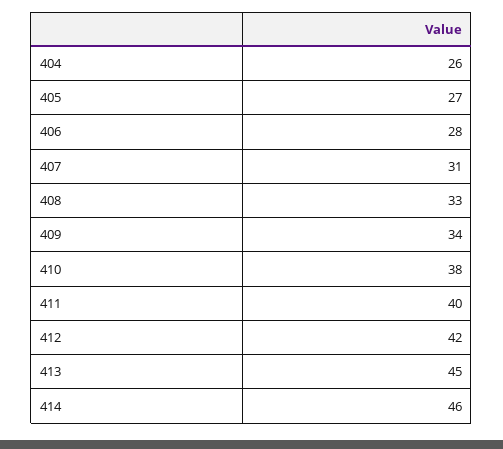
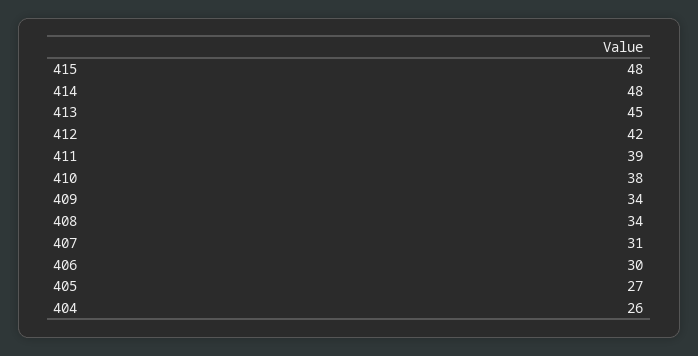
  {
    "404": 26,
    "405": 27,
-   "406": 28,
+   "406": 30,
    "407": 31,
-   "408": 33,
+   "408": 34,
    "409": 34,
    "410": 38,
-   "411": 40,
+   "411": 39,
    "412": 42,
    "413": 45,
-   "414": 46
+   "414": 48,
+   "415": 48
  }

